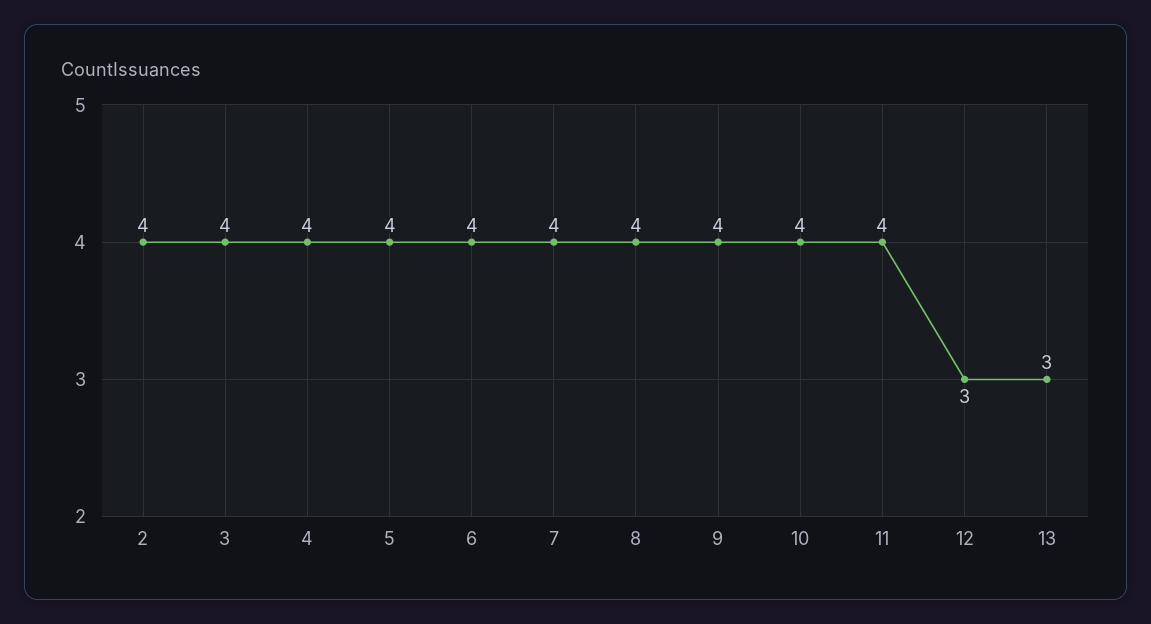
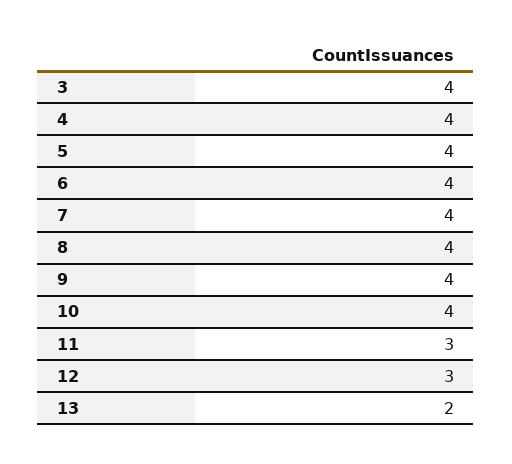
  {
-   "2": 4,
    "3": 4,
    "4": 4,
    "5": 4,
    "6": 4,
    "7": 4,
    "8": 4,
    "9": 4,
    "10": 4,
-   "11": 4,
+   "11": 3,
    "12": 3,
-   "13": 3
+   "13": 2
  }

